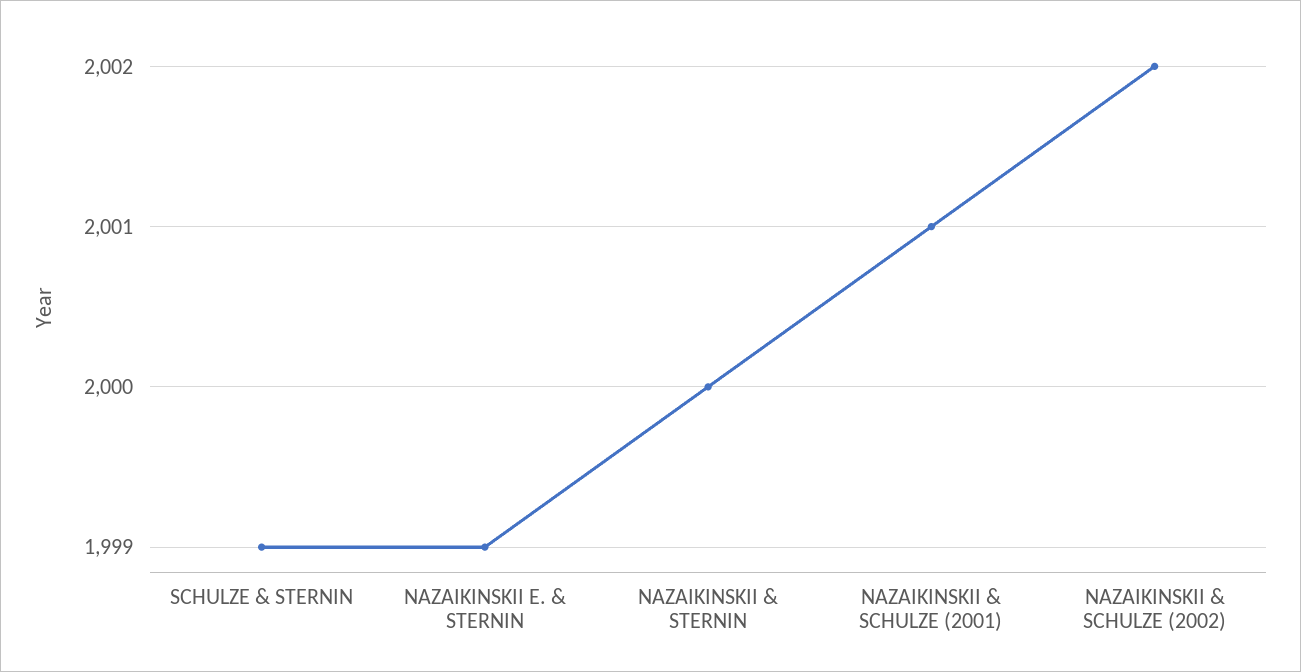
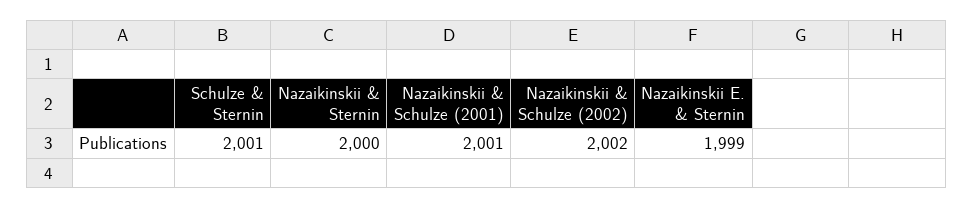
  {
-   "SCHULZE & STERNIN": 1999,
+   "SCHULZE & STERNIN": 2001,
    "NAZAIKINSKII E. & STERNIN": 1999,
    "NAZAIKINSKII & STERNIN": 2000,
    "NAZAIKINSKII & SCHULZE (2001)": 2001,
    "NAZAIKINSKII & SCHULZE (2002)": 2002
  }

